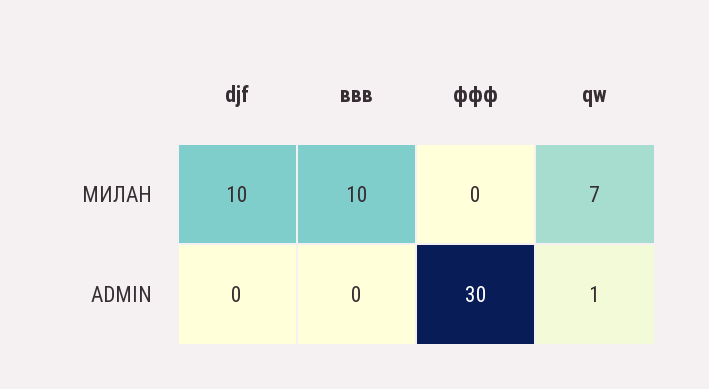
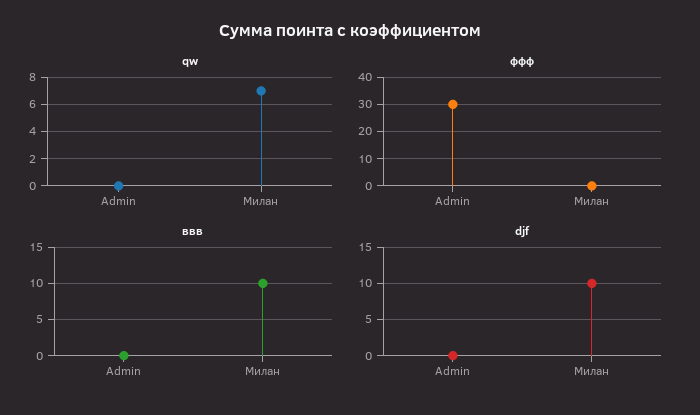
  {
    "djf": {
      "МИЛАН": 10,
      "ADMIN": 0
    },
    "ввв": {
      "МИЛАН": 10,
      "ADMIN": 0
    },
    "ффф": {
      "МИЛАН": 0,
      "ADMIN": 30
    },
    "qw": {
      "МИЛАН": 7,
-     "ADMIN": 1
+     "ADMIN": 0
    }
  }

